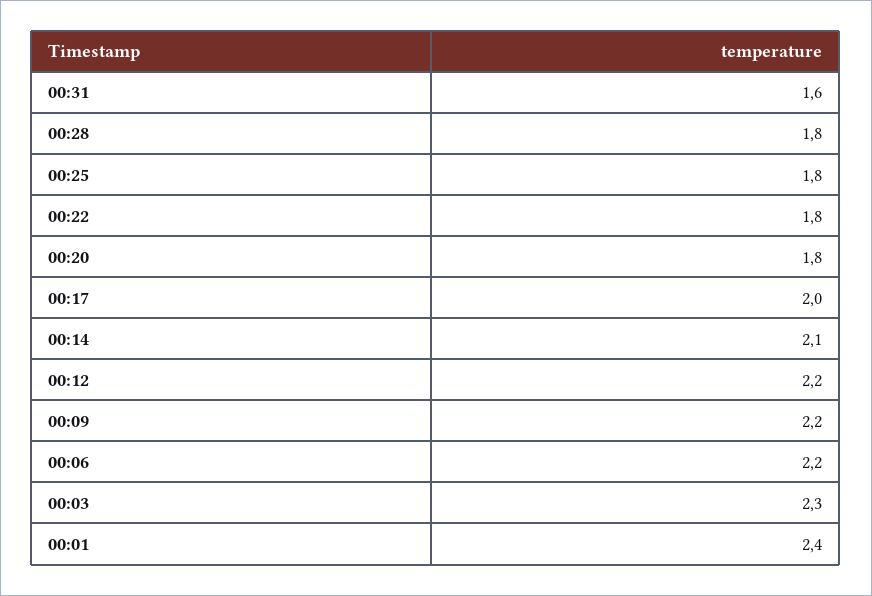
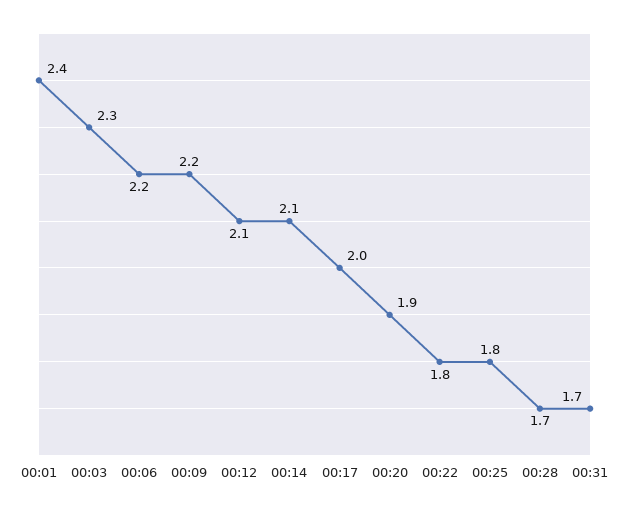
  {
-   "00:31": 1.6,
+   "00:31": 1.7,
-   "00:28": 1.8,
+   "00:28": 1.7,
    "00:25": 1.8,
    "00:22": 1.8,
-   "00:20": 1.8,
+   "00:20": 1.9,
    "00:17": 2,
    "00:14": 2.1,
-   "00:12": 2.2,
+   "00:12": 2.1,
    "00:09": 2.2,
    "00:06": 2.2,
    "00:03": 2.3,
    "00:01": 2.4
  }

